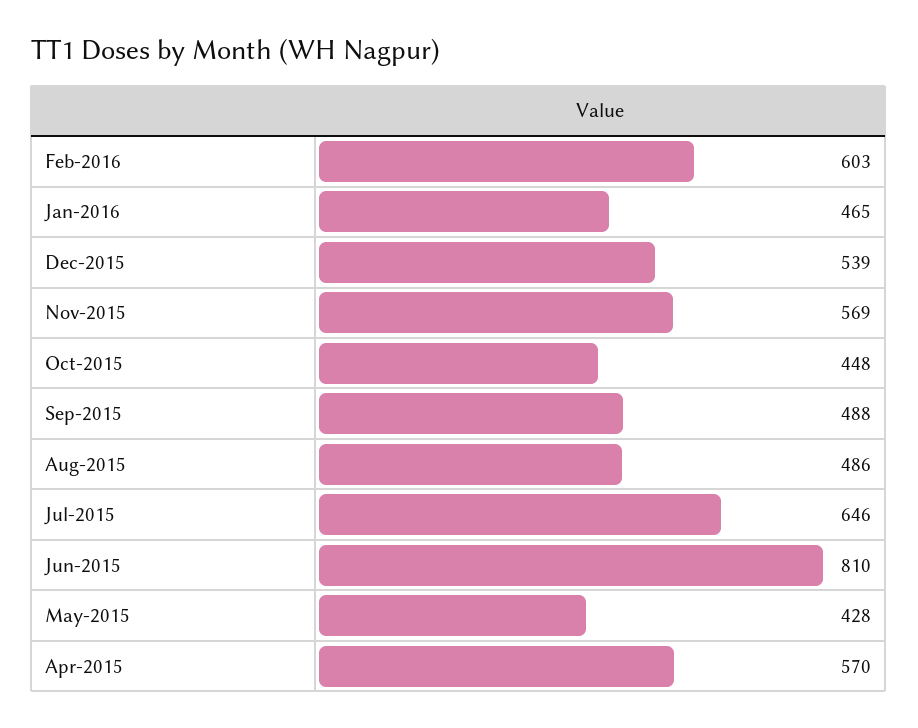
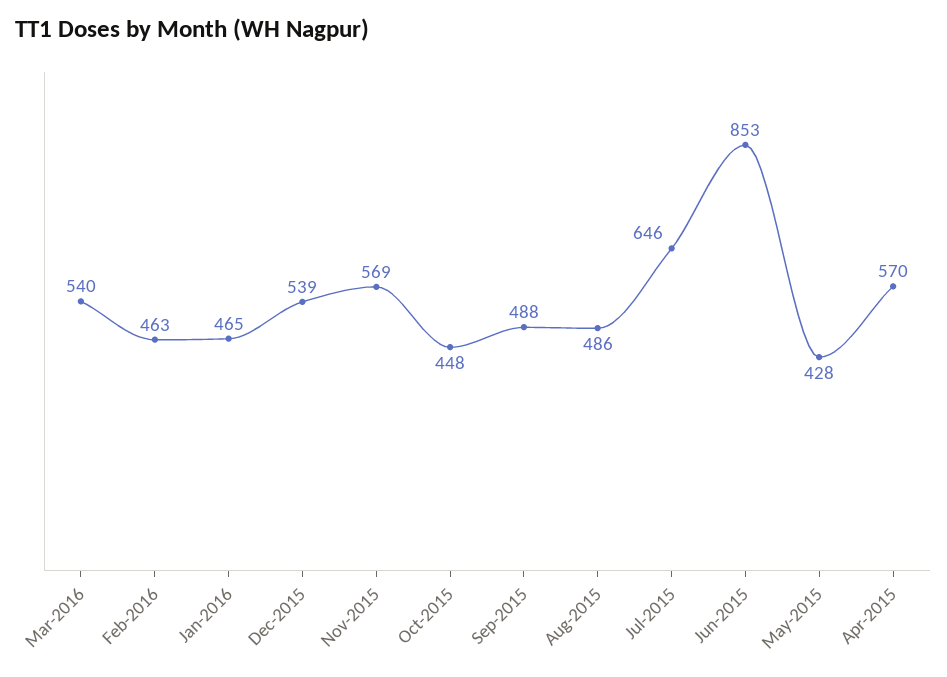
  {
-   "Feb-2016": 603,
+   "Feb-2016": 463,
    "Jan-2016": 465,
    "Dec-2015": 539,
    "Nov-2015": 569,
    "Oct-2015": 448,
    "Sep-2015": 488,
    "Aug-2015": 486,
    "Jul-2015": 646,
-   "Jun-2015": 810,
+   "Jun-2015": 853,
    "May-2015": 428,
-   "Apr-2015": 570
+   "Apr-2015": 570,
+   "Mar-2016": 540
  }

